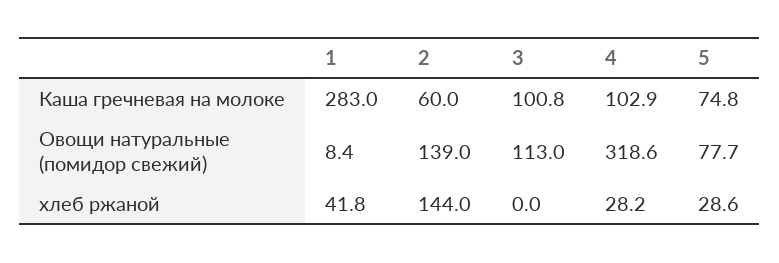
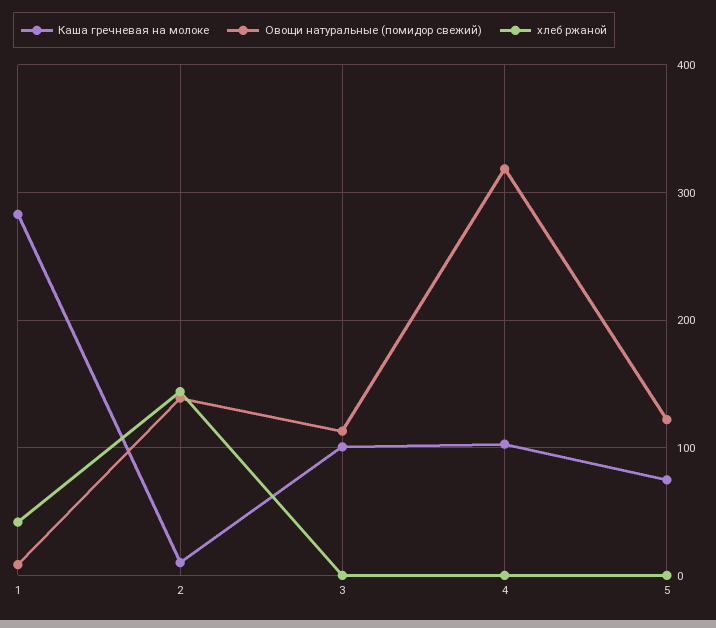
  {
    "Каша гречневая на молоке": {
      "1": 283,
-     "2": 60,
+     "2": 10,
      "3": 100.8,
      "4": 102.9,
      "5": 74.8
    },
    "Овощи натуральные (помидор свежий)": {
      "1": 8.4,
      "2": 139,
      "3": 113,
      "4": 318.6,
-     "5": 77.7
+     "5": 120
    },
    "хлеб ржаной": {
      "1": 41.8,
      "2": 144,
      "3": 0,
-     "4": 28.2,
+     "4": 0,
-     "5": 28.6
+     "5": 0
    }
  }

